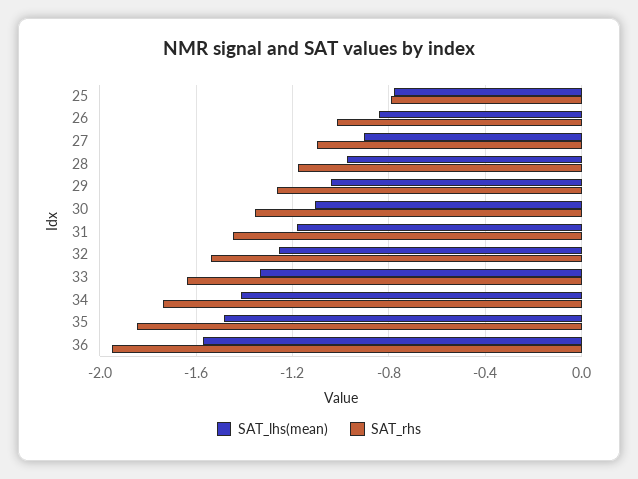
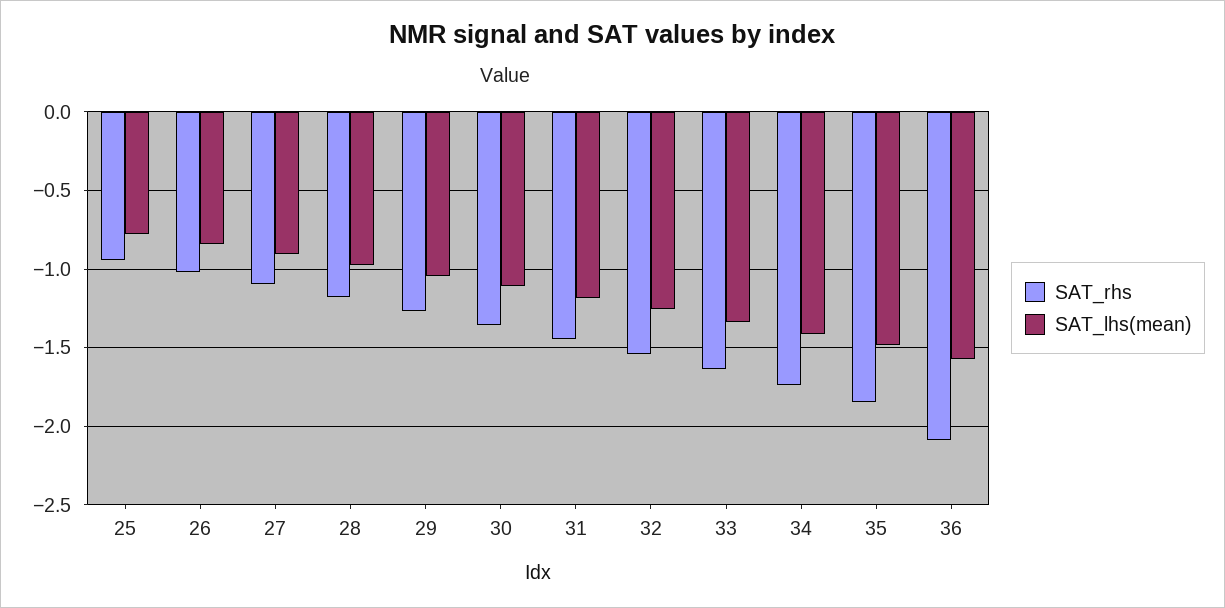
  {
    "SAT_lhs(mean)": {
      "25": -0.8,
      "26": -0.85,
      "27": -0.9,
      "28": -0.95,
      "29": -1.05,
      "30": -1.1,
      "31": -1.2,
      "32": -1.25,
      "33": -1.35,
      "34": -1.4,
      "35": -1.5,
      "36": -1.55
    },
    "SAT_rhs": {
-     "25": -0.8,
+     "25": -0.95,
      "26": -1,
      "27": -1.1,
      "28": -1.2,
      "29": -1.25,
      "30": -1.35,
      "31": -1.45,
      "32": -1.55,
      "33": -1.65,
      "34": -1.75,
      "35": -1.85,
-     "36": -1.95
+     "36": -2.1
    }
  }

